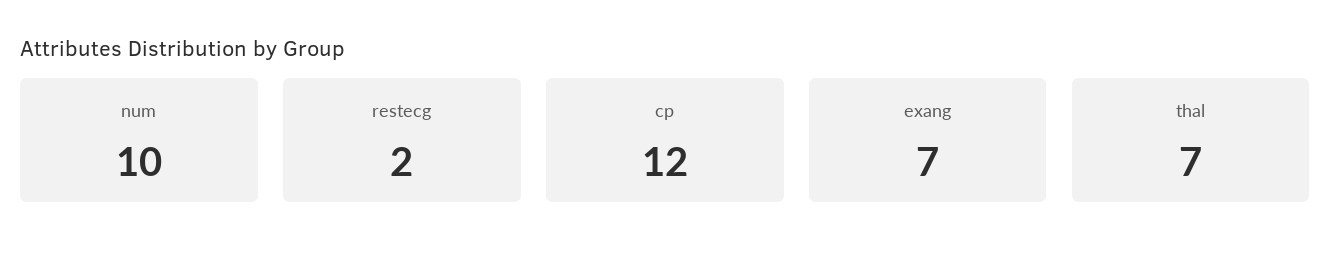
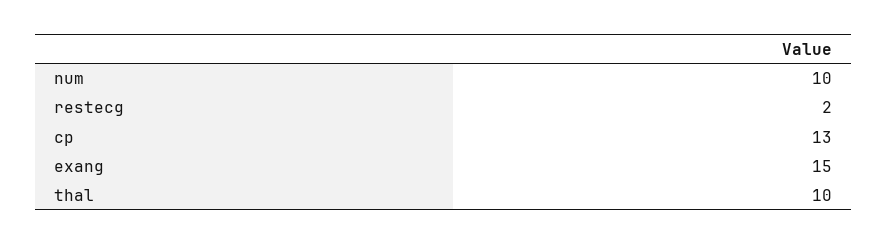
  {
    "num": 10,
    "restecg": 2,
-   "cp": 12,
+   "cp": 13,
-   "exang": 7,
+   "exang": 15,
-   "thal": 7
+   "thal": 10
  }

